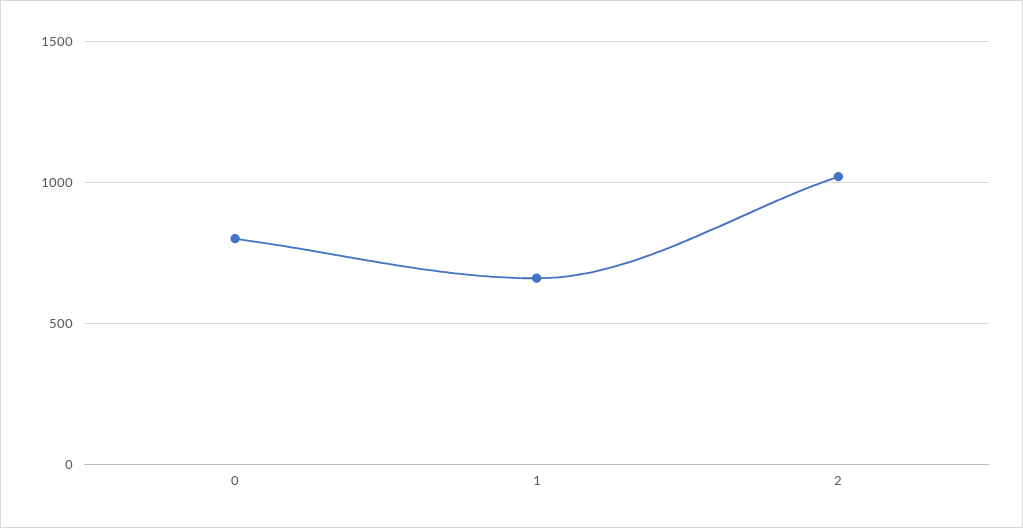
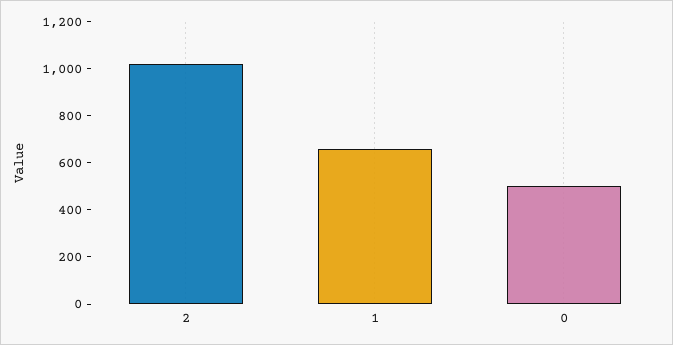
  {
-   "0": 800,
+   "0": 500,
    "1": 650,
    "2": 1000
  }

